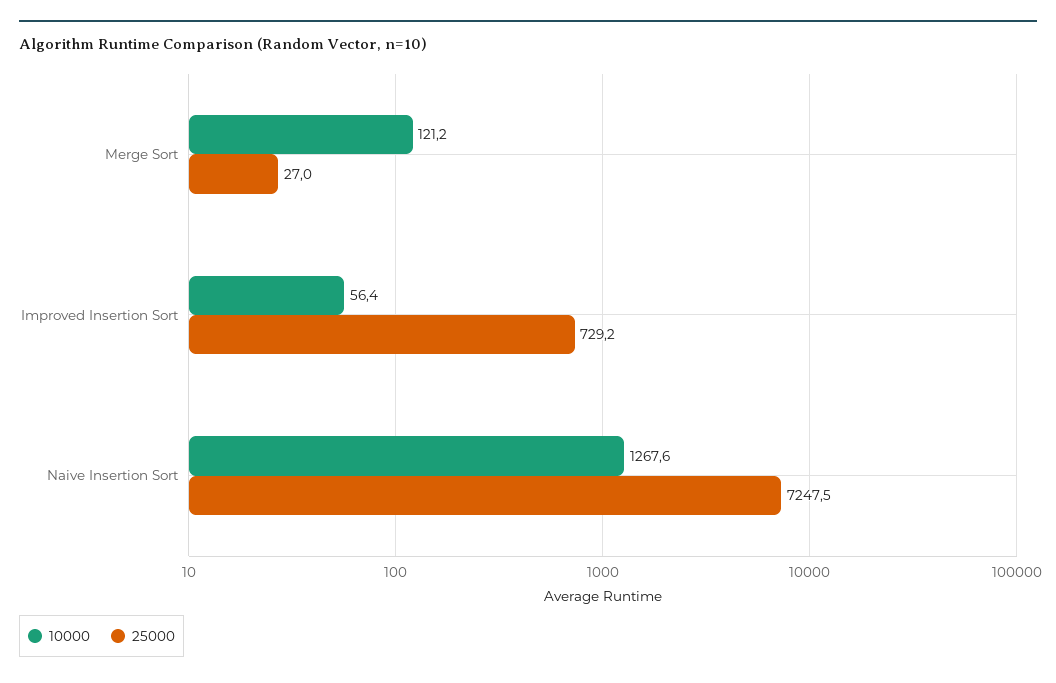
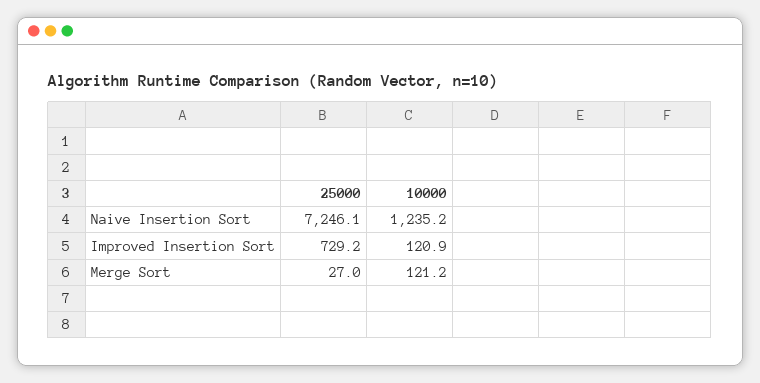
  {
    "10000": {
      "Merge Sort": 121.2,
-     "Improved Insertion Sort": 56.4,
+     "Improved Insertion Sort": 120.9,
-     "Naive Insertion Sort": 1267.6
+     "Naive Insertion Sort": 1235.2
    },
    "25000": {
      "Merge Sort": 27,
      "Improved Insertion Sort": 729.2,
-     "Naive Insertion Sort": 7247.5
+     "Naive Insertion Sort": 7246.1
    }
  }

